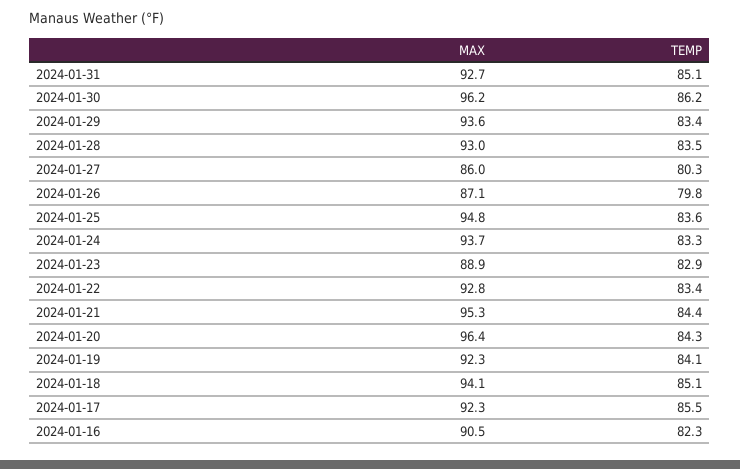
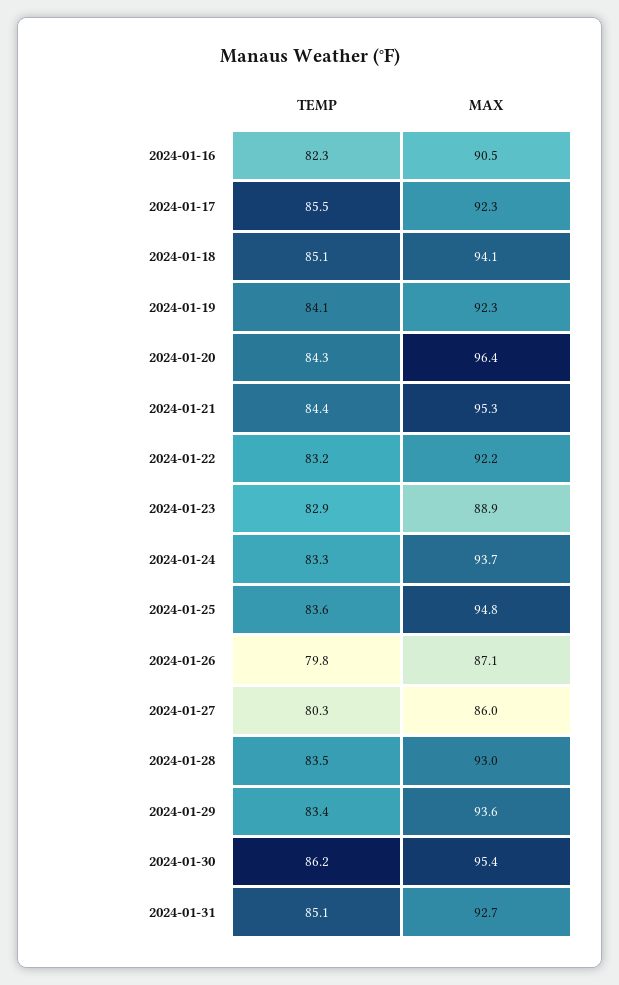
  {
    "MAX": {
      "2024-01-31": 92.7,
-     "2024-01-30": 96.2,
+     "2024-01-30": 95.4,
      "2024-01-29": 93.6,
      "2024-01-28": 93,
      "2024-01-27": 86,
      "2024-01-26": 87.1,
      "2024-01-25": 94.8,
      "2024-01-24": 93.7,
      "2024-01-23": 88.9,
-     "2024-01-22": 92.8,
+     "2024-01-22": 92.2,
      "2024-01-21": 95.3,
      "2024-01-20": 96.4,
      "2024-01-19": 92.3,
      "2024-01-18": 94.1,
      "2024-01-17": 92.3,
      "2024-01-16": 90.5
    },
    "TEMP": {
      "2024-01-31": 85.1,
      "2024-01-30": 86.2,
      "2024-01-29": 83.4,
      "2024-01-28": 83.5,
      "2024-01-27": 80.3,
      "2024-01-26": 79.8,
      "2024-01-25": 83.6,
      "2024-01-24": 83.3,
      "2024-01-23": 82.9,
-     "2024-01-22": 83.4,
+     "2024-01-22": 83.2,
      "2024-01-21": 84.4,
      "2024-01-20": 84.3,
      "2024-01-19": 84.1,
      "2024-01-18": 85.1,
      "2024-01-17": 85.5,
      "2024-01-16": 82.3
    }
  }

